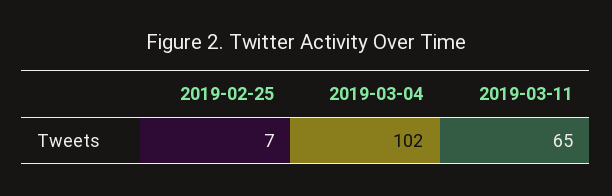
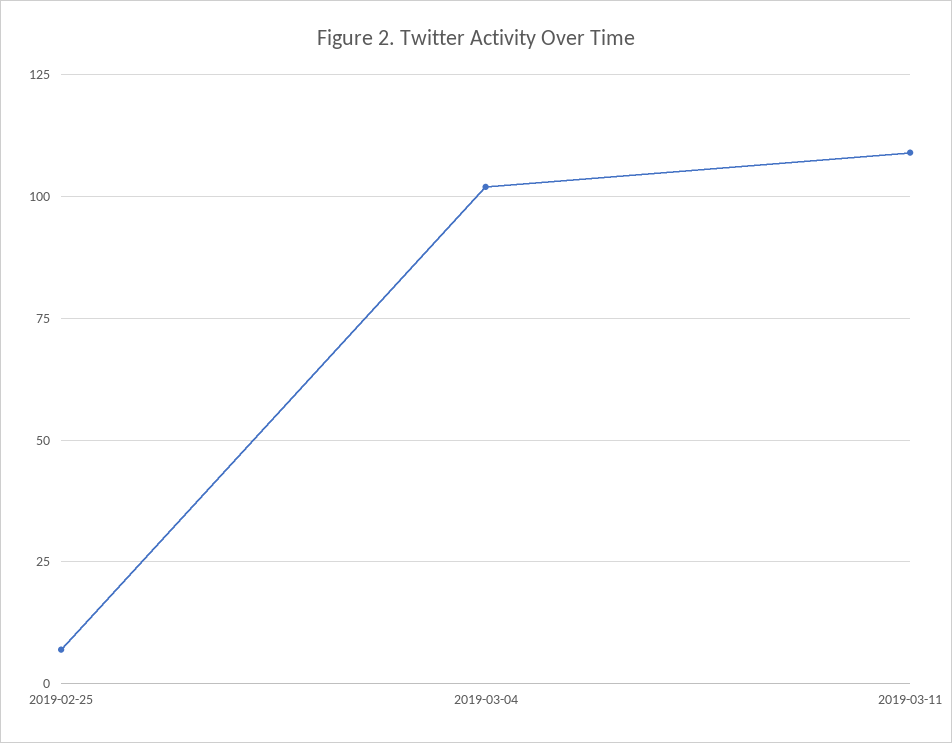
  {
    "2019-02-25": 7,
    "2019-03-04": 102,
-   "2019-03-11": 65
+   "2019-03-11": 110
  }

